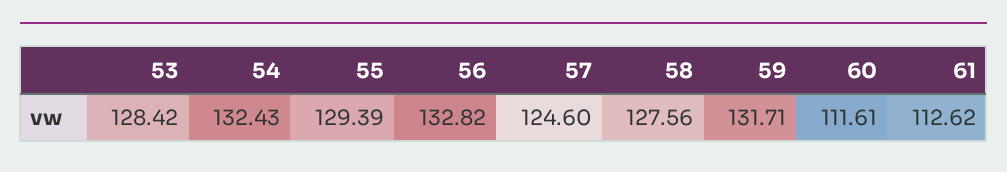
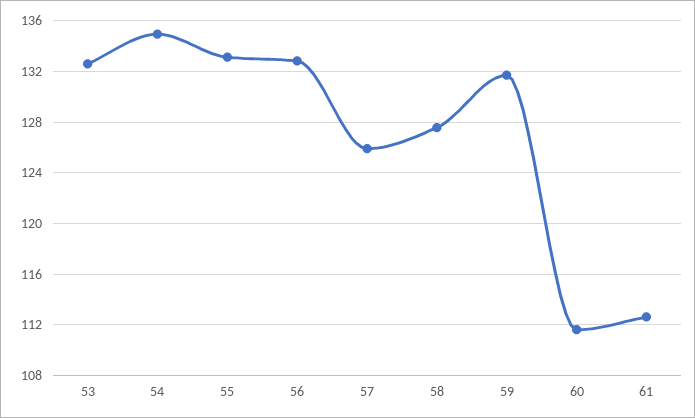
  {
-   "53": 128.42,
+   "53": 132.5,
-   "54": 132.43,
+   "54": 135,
-   "55": 129.39,
+   "55": 133,
    "56": 132.82,
-   "57": 124.6,
+   "57": 126,
    "58": 127.56,
    "59": 131.71,
    "60": 111.61,
    "61": 112.62
  }

